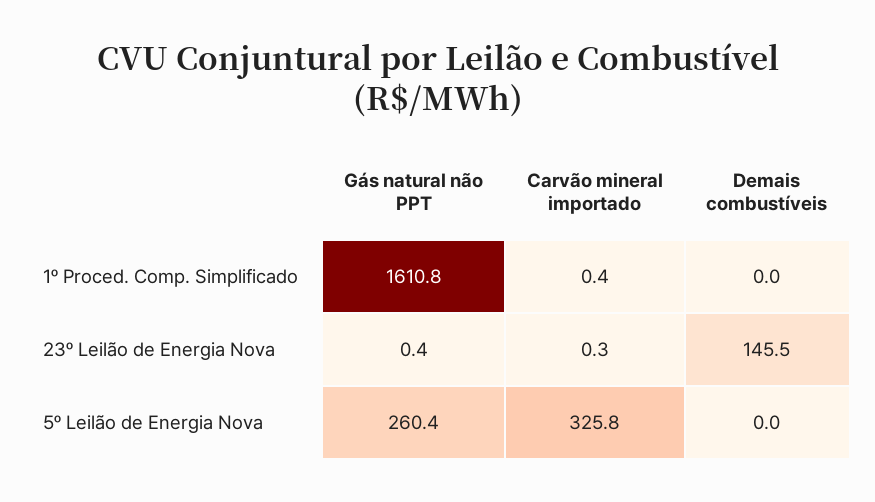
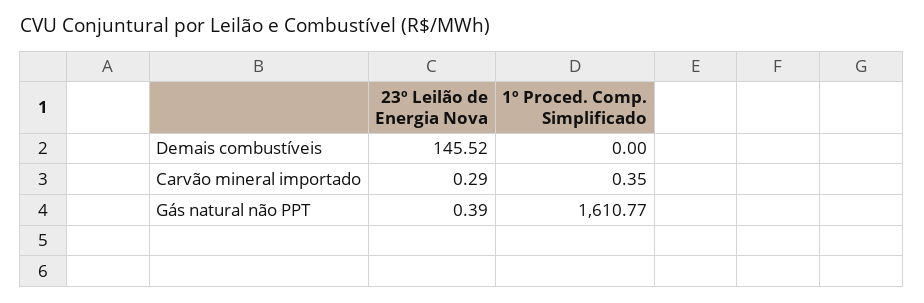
  {
    "Gás natural não PPT": {
      "1º Proced. Comp. Simplificado": 1610.77,
-     "23º Leilão de Energia Nova": 0.39,
+     "23º Leilão de Energia Nova": 0.39
-     "5º Leilão de Energia Nova": 260.4
    },
    "Carvão mineral importado": {
      "1º Proced. Comp. Simplificado": 0.35,
-     "23º Leilão de Energia Nova": 0.29,
+     "23º Leilão de Energia Nova": 0.29
-     "5º Leilão de Energia Nova": 325.8
    },
    "Demais combustíveis": {
      "1º Proced. Comp. Simplificado": 0,
-     "23º Leilão de Energia Nova": 145.52,
+     "23º Leilão de Energia Nova": 145.52
-     "5º Leilão de Energia Nova": 0
    }
  }

